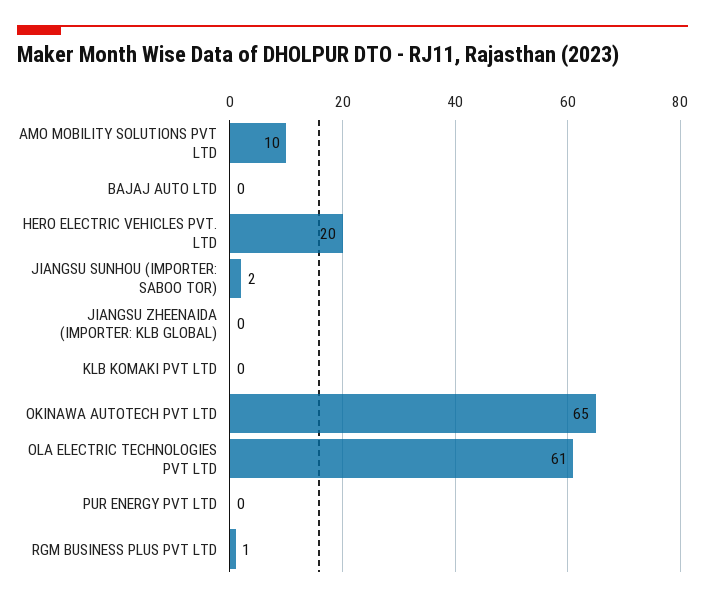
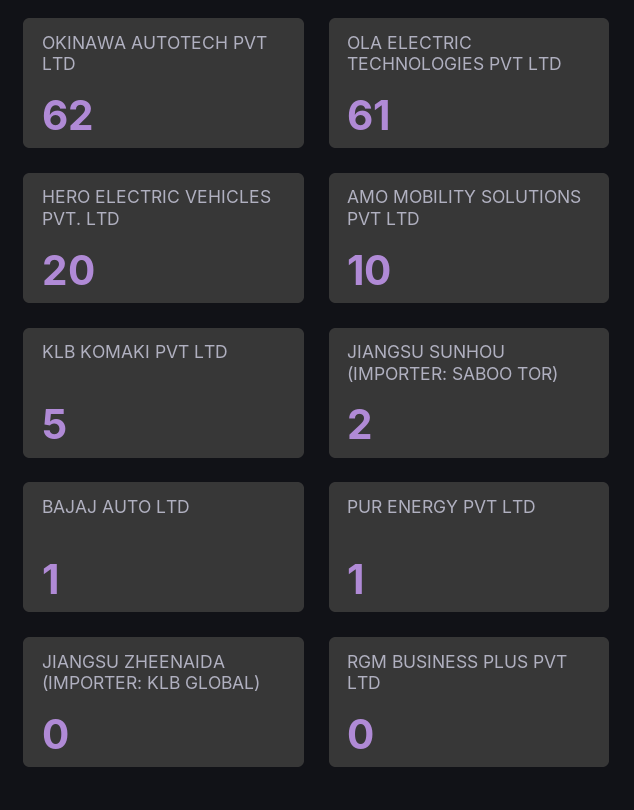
  {
    "AMO MOBILITY SOLUTIONS PVT LTD": 10,
-   "BAJAJ AUTO LTD": 0,
+   "BAJAJ AUTO LTD": 1,
    "HERO ELECTRIC VEHICLES PVT. LTD": 20,
    "JIANGSU SUNHOU (IMPORTER: SABOO TOR)": 2,
    "JIANGSU ZHEENAIDA (IMPORTER: KLB GLOBAL)": 0,
-   "KLB KOMAKI PVT LTD": 0,
+   "KLB KOMAKI PVT LTD": 5,
-   "OKINAWA AUTOTECH PVT LTD": 65,
+   "OKINAWA AUTOTECH PVT LTD": 62,
    "OLA ELECTRIC TECHNOLOGIES PVT LTD": 61,
-   "PUR ENERGY PVT LTD": 0,
+   "PUR ENERGY PVT LTD": 1,
-   "RGM BUSINESS PLUS PVT LTD": 1
+   "RGM BUSINESS PLUS PVT LTD": 0
  }

